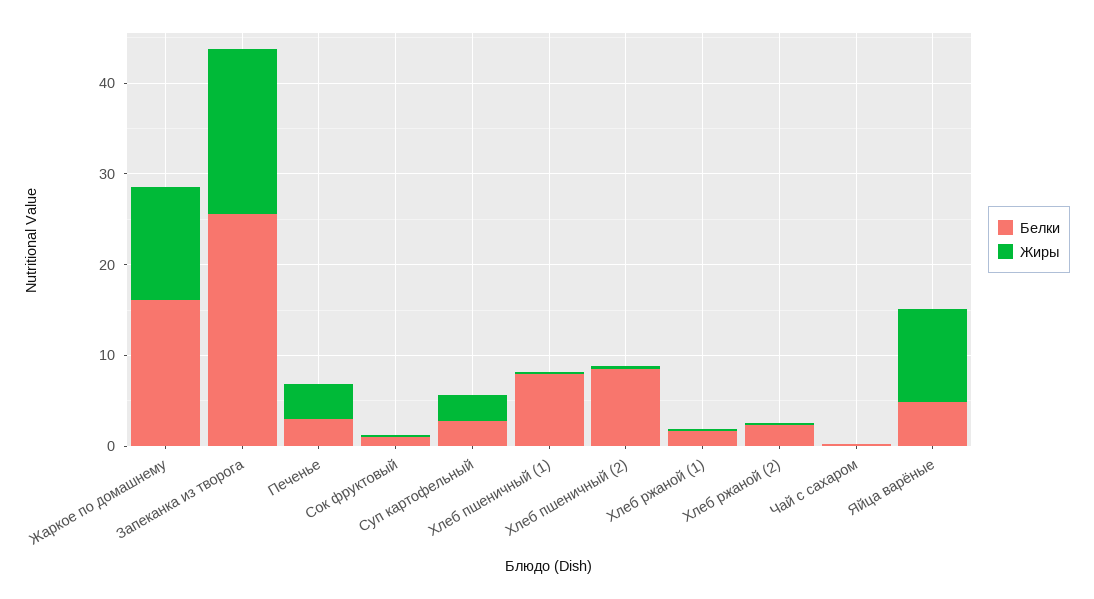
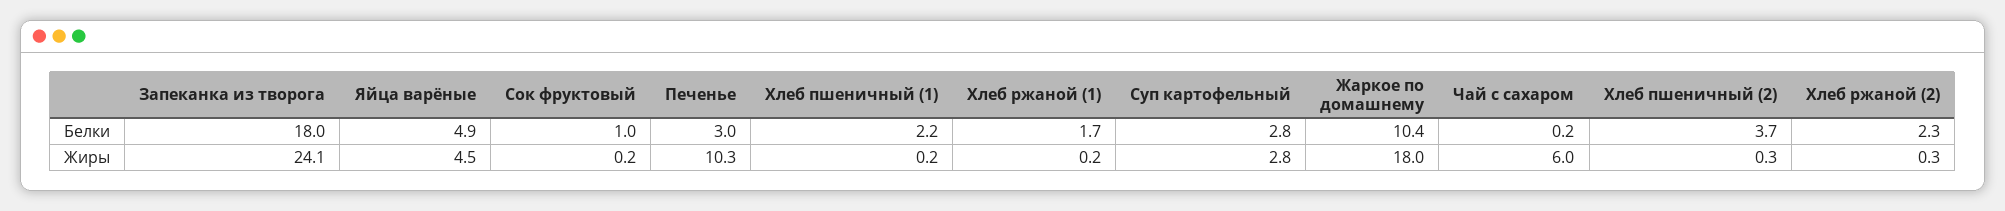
  {
    "Белки": {
-     "Жаркое по домашнему": 16,
+     "Жаркое по домашнему": 10.4,
-     "Запеканка из творога": 26,
+     "Запеканка из творога": 18,
      "Печенье": 3,
      "Сок фруктовый": 1,
      "Суп картофельный": 2.8,
-     "Хлеб пшеничный (1)": 8,
+     "Хлеб пшеничный (1)": 2.2,
-     "Хлеб пшеничный (2)": 8,
+     "Хлеб пшеничный (2)": 3.7,
      "Хлеб ржаной (1)": 1.7,
      "Хлеб ржаной (2)": 2.3,
      "Чай с сахаром": 0.2,
      "Яйца варёные": 4.9
    },
    "Жиры": {
-     "Жаркое по домашнему": 12,
+     "Жаркое по домашнему": 18,
-     "Запеканка из творога": 18,
+     "Запеканка из творога": 24.1,
-     "Печенье": 4,
+     "Печенье": 10.3,
      "Сок фруктовый": 0.2,
      "Суп картофельный": 2.8,
      "Хлеб пшеничный (1)": 0.2,
      "Хлеб пшеничный (2)": 0.3,
      "Хлеб ржаной (1)": 0.2,
      "Хлеб ржаной (2)": 0.3,
-     "Чай с сахаром": 0,
+     "Чай с сахаром": 6,
-     "Яйца варёные": 10
+     "Яйца варёные": 4.5
    }
  }

